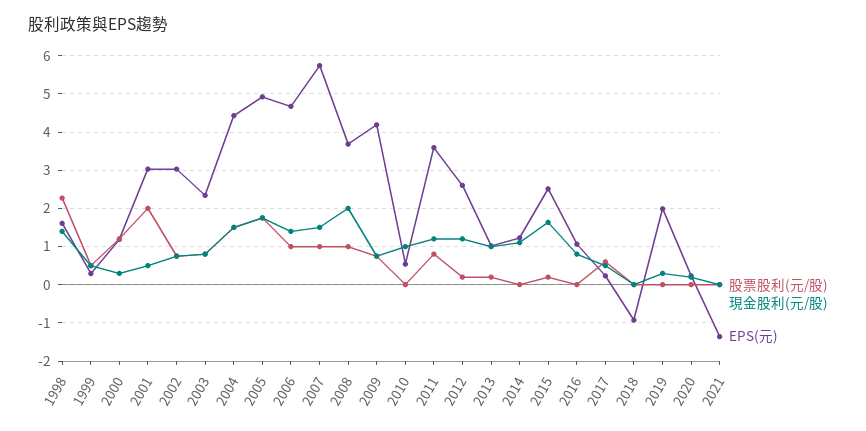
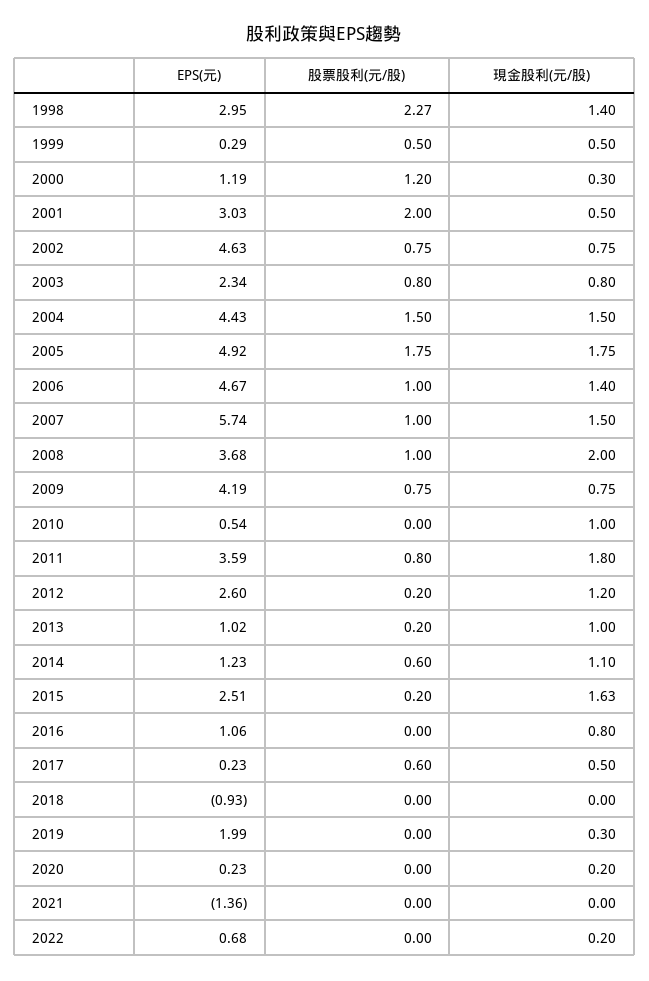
  {
    "股票股利(元/股)": {
      "1998": 2.27,
      "1999": 0.5,
      "2000": 1.2,
      "2001": 2,
      "2002": 0.75,
      "2003": 0.8,
      "2004": 1.5,
      "2005": 1.75,
      "2006": 1,
      "2007": 1,
      "2008": 1,
      "2009": 0.75,
      "2010": 0,
      "2011": 0.8,
      "2012": 0.2,
      "2013": 0.2,
-     "2014": 0,
+     "2014": 0.6,
      "2015": 0.2,
      "2016": 0,
      "2017": 0.6,
      "2018": 0,
      "2019": 0,
      "2020": 0,
-     "2021": 0
+     "2021": 0,
+     "2022": 0
    },
    "現金股利(元/股)": {
      "1998": 1.4,
      "1999": 0.5,
      "2000": 0.3,
      "2001": 0.5,
      "2002": 0.75,
      "2003": 0.8,
      "2004": 1.5,
      "2005": 1.75,
      "2006": 1.4,
      "2007": 1.5,
      "2008": 2,
      "2009": 0.75,
      "2010": 1,
-     "2011": 1.2,
+     "2011": 1.8,
      "2012": 1.2,
      "2013": 1,
      "2014": 1.1,
      "2015": 1.63,
      "2016": 0.8,
      "2017": 0.5,
      "2018": 0,
      "2019": 0.3,
      "2020": 0.2,
-     "2021": 0
+     "2021": 0,
+     "2022": 0.2
    },
    "EPS(元)": {
-     "1998": 1.6,
+     "1998": 2.95,
      "1999": 0.29,
      "2000": 1.19,
      "2001": 3.03,
-     "2002": 3,
+     "2002": 4.63,
      "2003": 2.34,
      "2004": 4.43,
      "2005": 4.92,
      "2006": 4.67,
      "2007": 5.74,
      "2008": 3.68,
      "2009": 4.19,
      "2010": 0.54,
      "2011": 3.59,
      "2012": 2.6,
      "2013": 1.02,
      "2014": 1.23,
      "2015": 2.51,
      "2016": 1.06,
      "2017": 0.23,
      "2018": -0.93,
      "2019": 1.99,
      "2020": 0.23,
-     "2021": -1.36
+     "2021": -1.36,
+     "2022": 0.68
    }
  }

